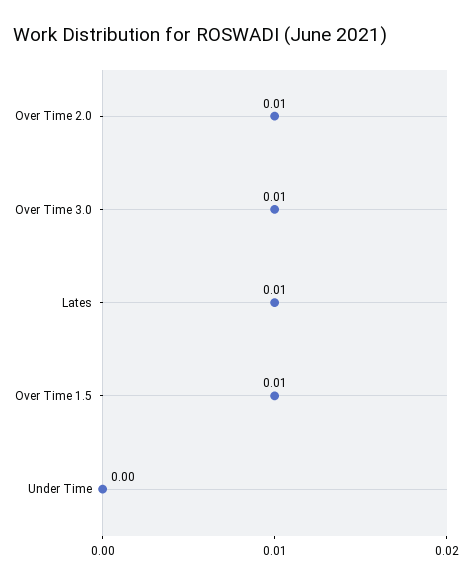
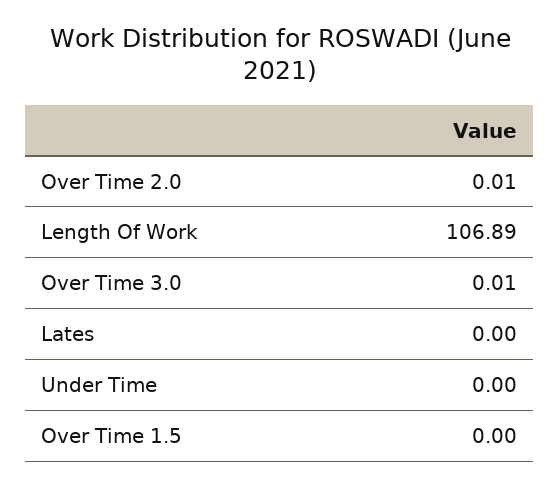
  {
    "Over Time 2.0": 0.01,
    "Over Time 3.0": 0.01,
-   "Lates": 0.01,
+   "Lates": 0,
-   "Over Time 1.5": 0.01,
+   "Over Time 1.5": 0,
-   "Under Time": 0
+   "Under Time": 0,
+   "Length Of Work": 106.89
  }

